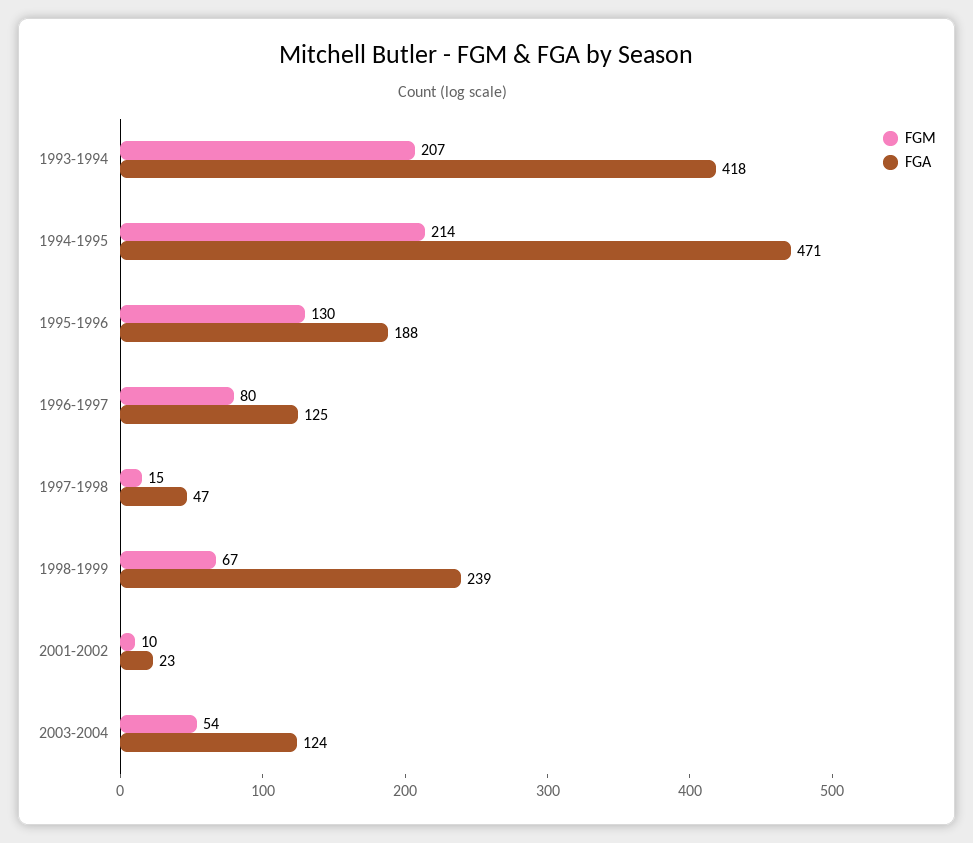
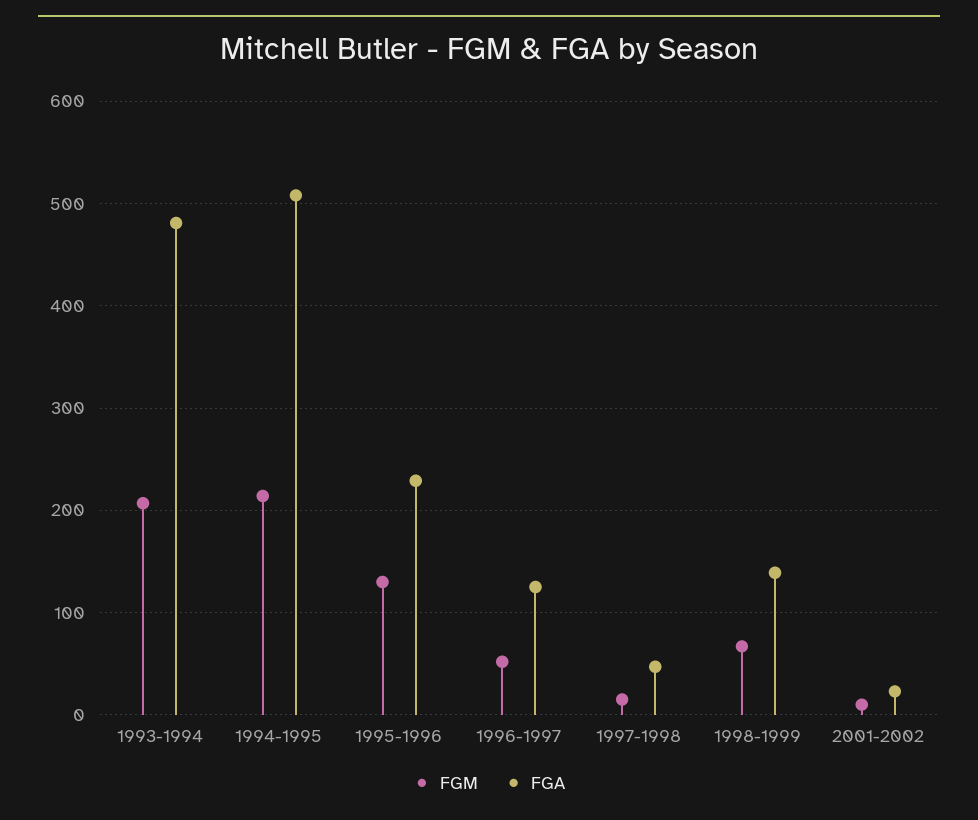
  {
    "FGM": {
      "1993-1994": 207,
      "1994-1995": 214,
      "1995-1996": 130,
-     "1996-1997": 80,
+     "1996-1997": 50,
      "1997-1998": 15,
      "1998-1999": 67,
-     "2001-2002": 10,
+     "2001-2002": 10
-     "2003-2004": 54
    },
    "FGA": {
-     "1993-1994": 418,
+     "1993-1994": 480,
-     "1994-1995": 471,
+     "1994-1995": 510,
-     "1995-1996": 188,
+     "1995-1996": 230,
      "1996-1997": 125,
      "1997-1998": 47,
-     "1998-1999": 239,
+     "1998-1999": 140,
-     "2001-2002": 23,
+     "2001-2002": 23
-     "2003-2004": 124
    }
  }

